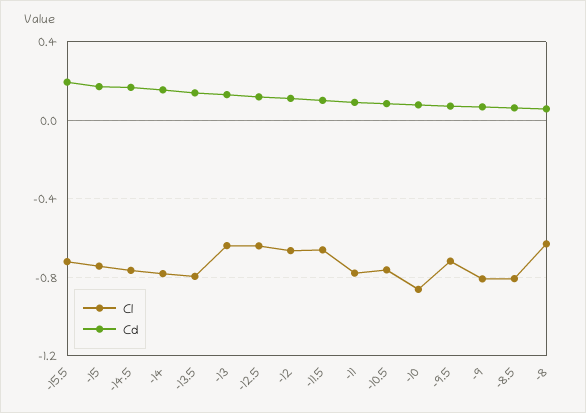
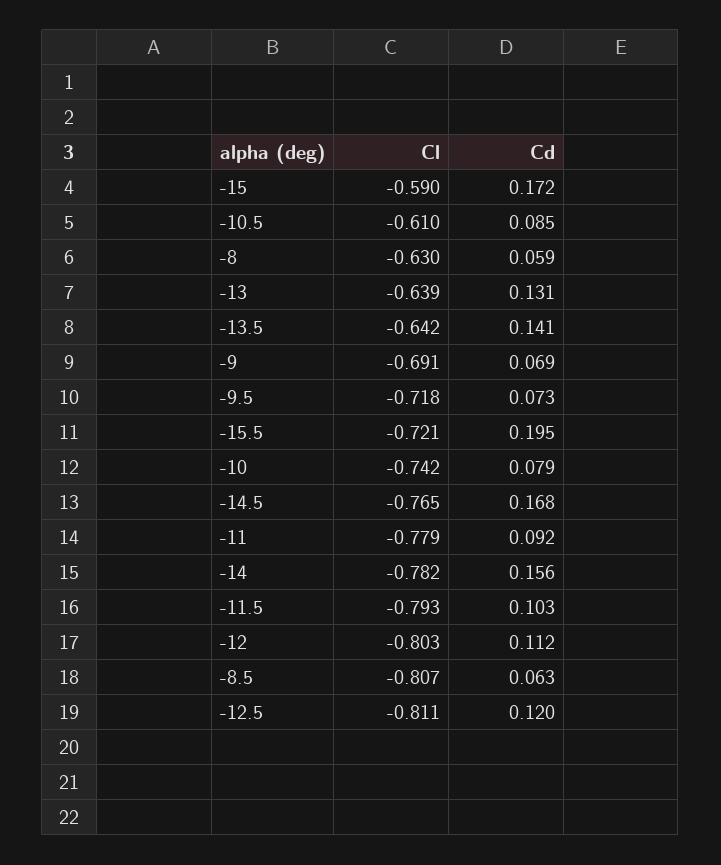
  {
    "Cl": {
      "-15.5": -0.721,
-     "-15": -0.75,
+     "-15": -0.59,
      "-14.5": -0.765,
      "-14": -0.782,
-     "-13.5": -0.8,
+     "-13.5": -0.642,
      "-13": -0.639,
-     "-12.5": -0.65,
+     "-12.5": -0.811,
-     "-12": -0.65,
+     "-12": -0.803,
-     "-11.5": -0.65,
+     "-11.5": -0.793,
      "-11": -0.779,
-     "-10.5": -0.75,
+     "-10.5": -0.61,
-     "-10": -0.85,
+     "-10": -0.742,
      "-9.5": -0.718,
-     "-9": -0.8,
+     "-9": -0.691,
      "-8.5": -0.807,
      "-8": -0.63
    },
    "Cd": {
      "-15.5": 0.195,
      "-15": 0.172,
      "-14.5": 0.168,
      "-14": 0.156,
      "-13.5": 0.141,
      "-13": 0.131,
      "-12.5": 0.12,
      "-12": 0.112,
      "-11.5": 0.103,
      "-11": 0.092,
      "-10.5": 0.085,
      "-10": 0.079,
      "-9.5": 0.073,
      "-9": 0.069,
      "-8.5": 0.063,
      "-8": 0.059
    }
  }

